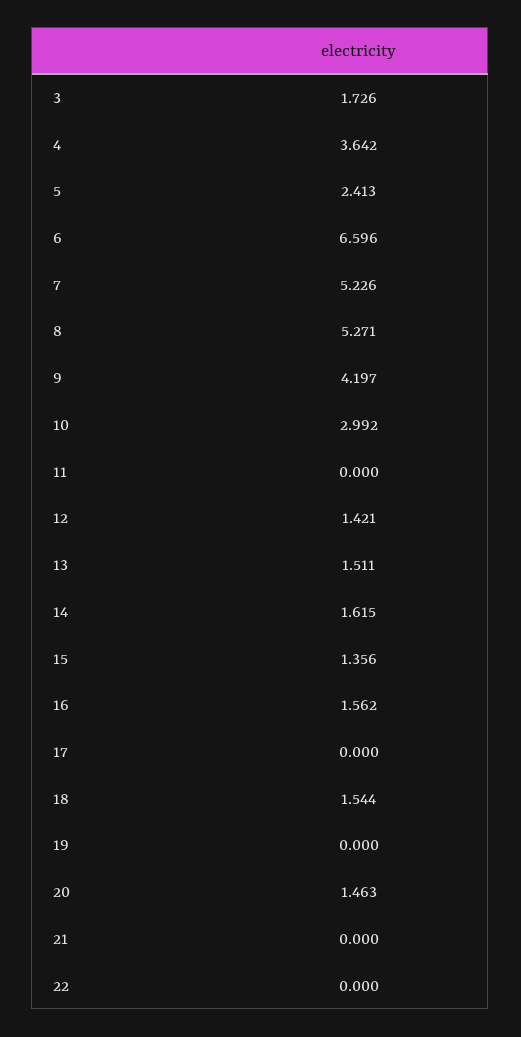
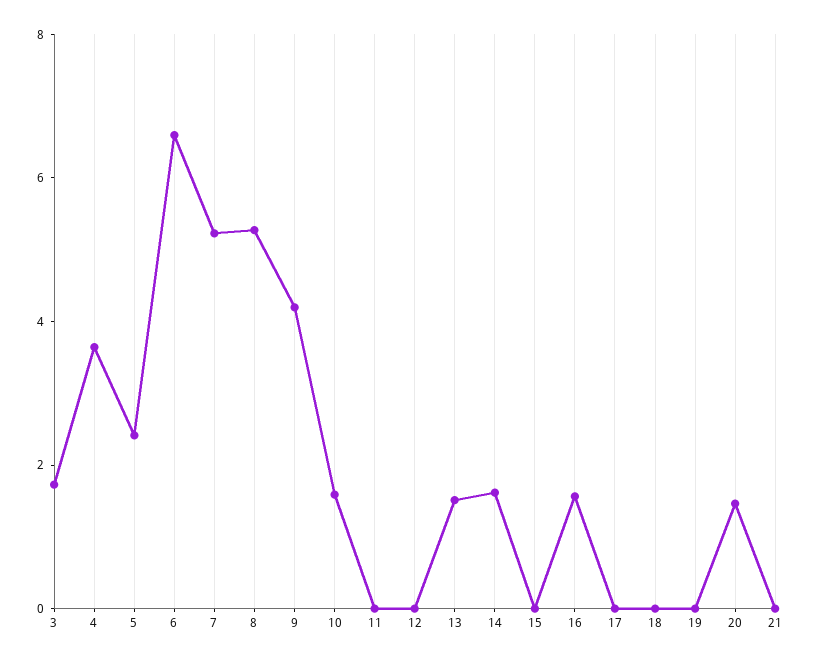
  {
    "3": 1.726,
    "4": 3.642,
    "5": 2.413,
    "6": 6.596,
    "7": 5.226,
    "8": 5.271,
    "9": 4.197,
-   "10": 2.992,
+   "10": 1.5,
    "11": 0,
-   "12": 1.421,
+   "12": 0,
    "13": 1.511,
    "14": 1.615,
-   "15": 1.356,
+   "15": 0,
    "16": 1.562,
    "17": 0,
-   "18": 1.544,
+   "18": 0,
    "19": 0,
    "20": 1.463,
-   "21": 0,
+   "21": 0
-   "22": 0
  }

